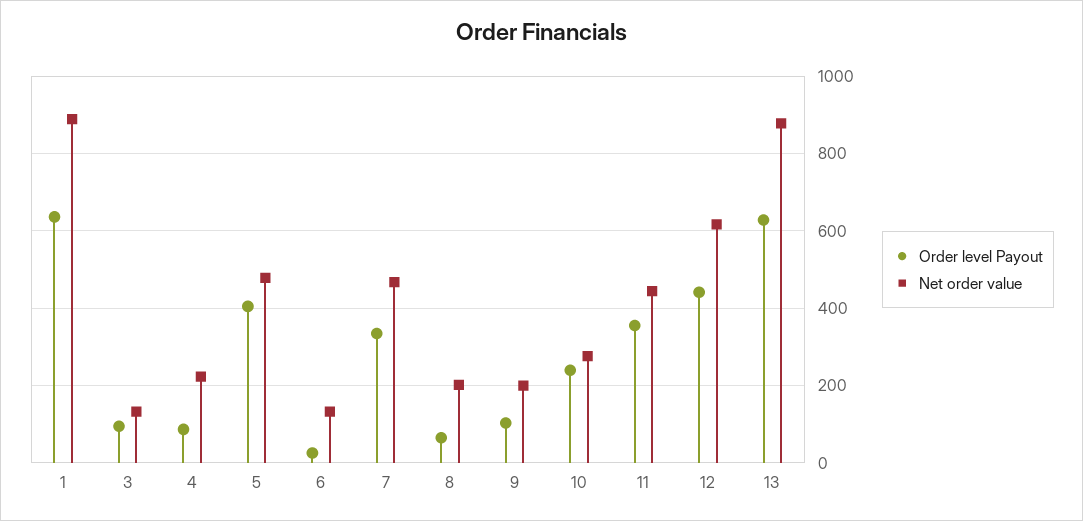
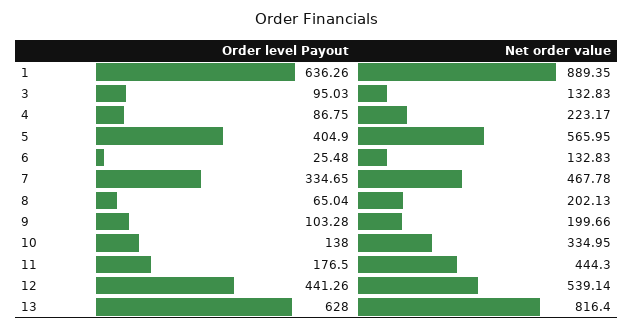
  {
    "Order level Payout": {
      "1": 636.26,
      "3": 95.03,
      "4": 86.75,
      "5": 404.9,
      "6": 25.48,
      "7": 334.65,
      "8": 65.04,
      "9": 103.28,
-     "10": 240,
+     "10": 138,
-     "11": 360,
+     "11": 176.5,
      "12": 441.26,
      "13": 628
    },
    "Net order value": {
      "1": 889.35,
      "3": 132.83,
      "4": 223.17,
-     "5": 480,
+     "5": 565.95,
      "6": 132.83,
      "7": 467.78,
      "8": 202.13,
      "9": 199.66,
-     "10": 280,
+     "10": 334.95,
      "11": 444.3,
-     "12": 620,
+     "12": 539.14,
-     "13": 880
+     "13": 816.4
    }
  }

